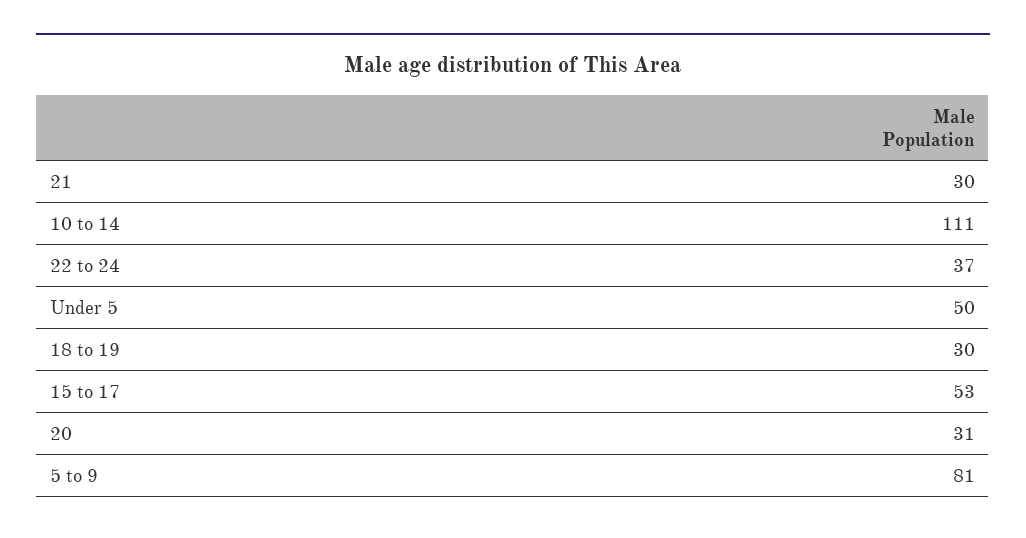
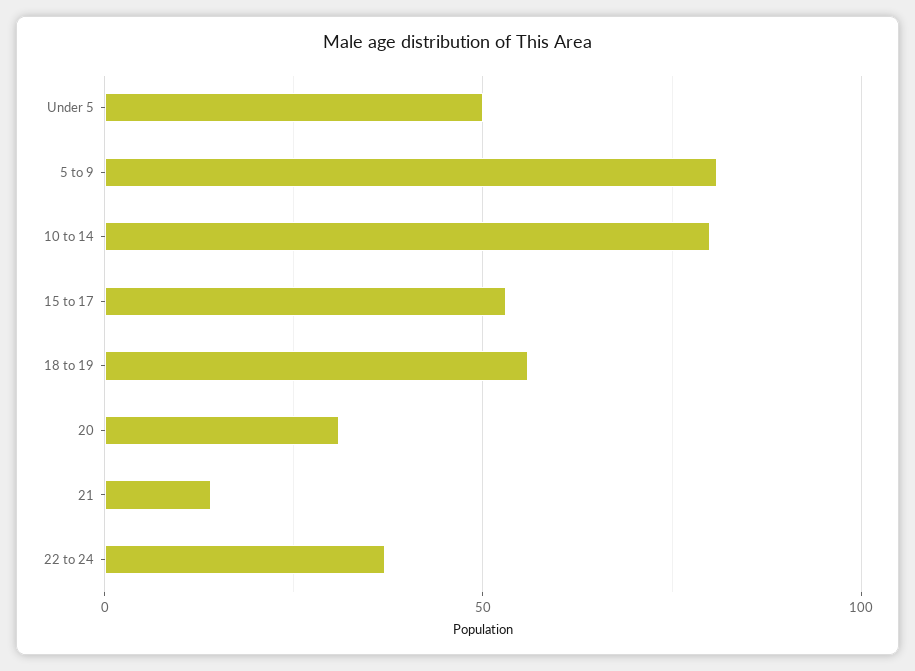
  {
-   "21": 30,
+   "21": 15,
-   "10 to 14": 111,
+   "10 to 14": 80,
    "22 to 24": 37,
    "Under 5": 50,
-   "18 to 19": 30,
+   "18 to 19": 55,
    "15 to 17": 53,
    "20": 31,
    "5 to 9": 81
  }

